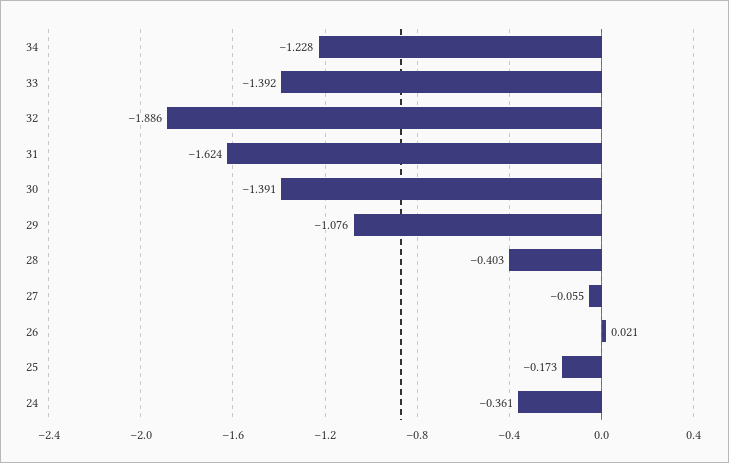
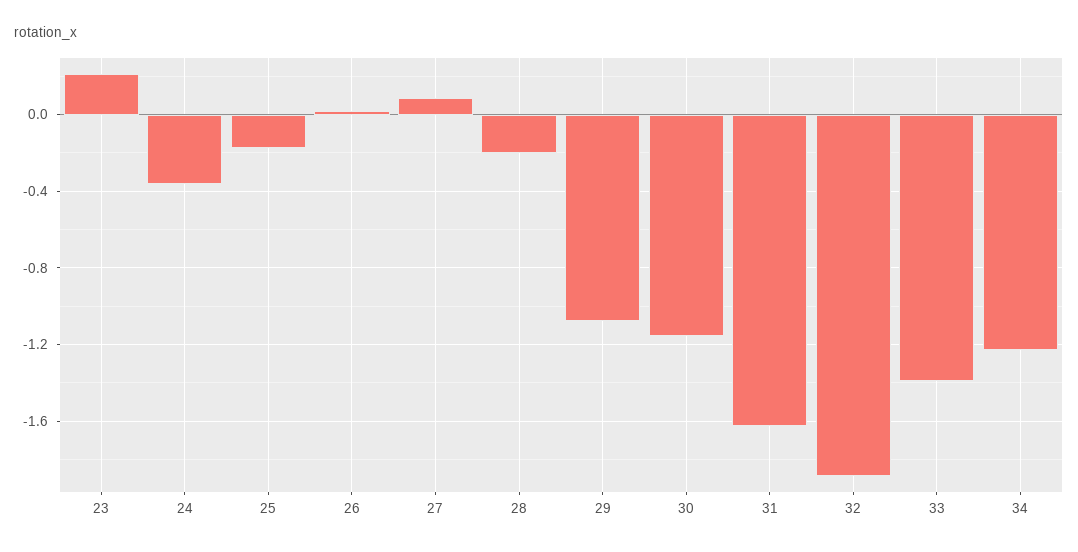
  {
    "34": -1.228,
    "33": -1.392,
    "32": -1.886,
    "31": -1.624,
-   "30": -1.391,
+   "30": -1.15,
    "29": -1.076,
-   "28": -0.403,
+   "28": -0.2,
-   "27": -0.055,
+   "27": 0.1,
    "26": 0.021,
    "25": -0.173,
-   "24": -0.361
+   "24": -0.361,
+   "23": 0.2
  }

